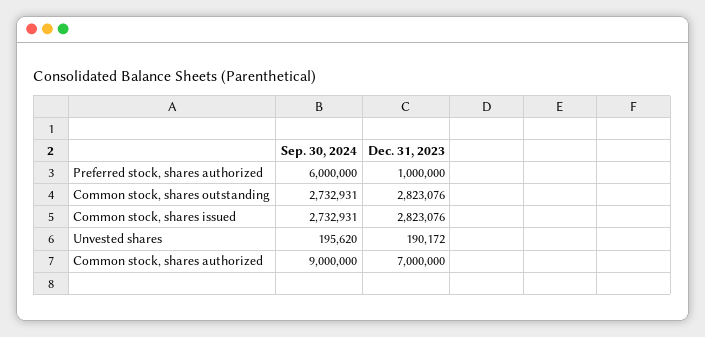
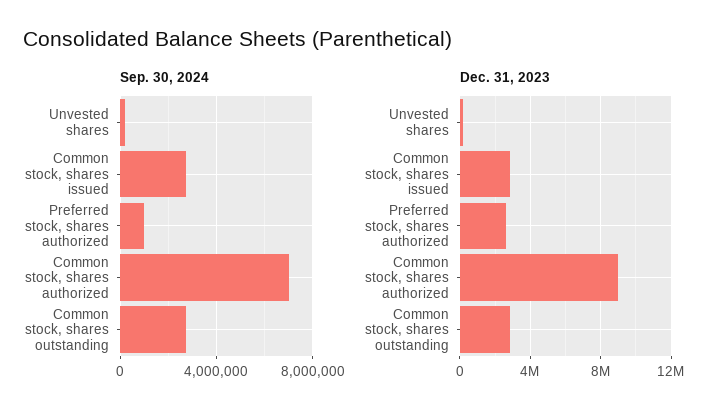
  {
    "Sep. 30, 2024": {
-     "Preferred stock, shares authorized": 6000000,
+     "Preferred stock, shares authorized": 1000000,
      "Common stock, shares outstanding": 2732931,
      "Common stock, shares issued": 2732931,
      "Unvested shares": 195620,
-     "Common stock, shares authorized": 9000000
+     "Common stock, shares authorized": 7000000
    },
    "Dec. 31, 2023": {
-     "Preferred stock, shares authorized": 1000000,
+     "Preferred stock, shares authorized": 2500000,
      "Common stock, shares outstanding": 2823076,
      "Common stock, shares issued": 2823076,
      "Unvested shares": 190172,
-     "Common stock, shares authorized": 7000000
+     "Common stock, shares authorized": 9000000
    }
  }

